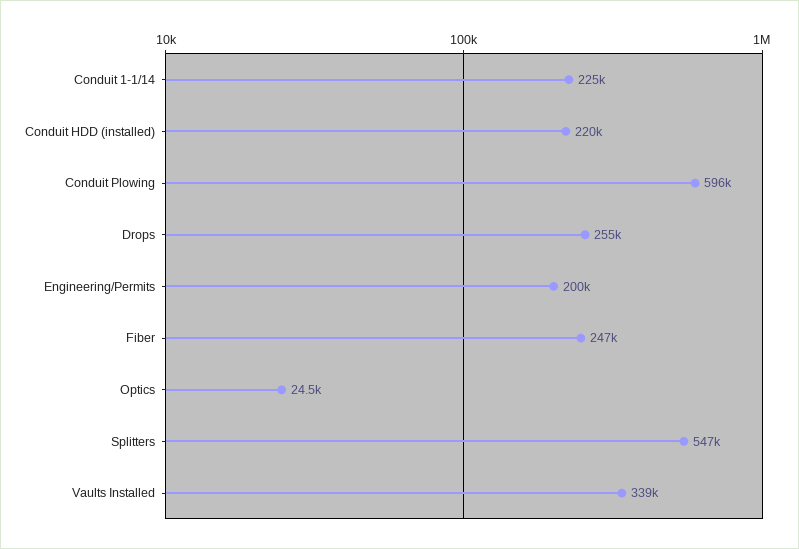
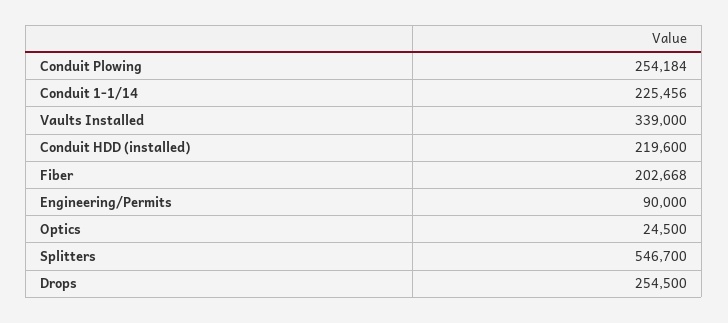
  {
    "Conduit 1-1/14": 225456,
    "Conduit HDD (installed)": 219600,
-   "Conduit Plowing": 596000,
+   "Conduit Plowing": 254184,
    "Drops": 254500,
-   "Engineering/Permits": 200000,
+   "Engineering/Permits": 90000,
-   "Fiber": 247000,
+   "Fiber": 202668,
    "Optics": 24500,
    "Splitters": 546700,
    "Vaults Installed": 339000
  }

